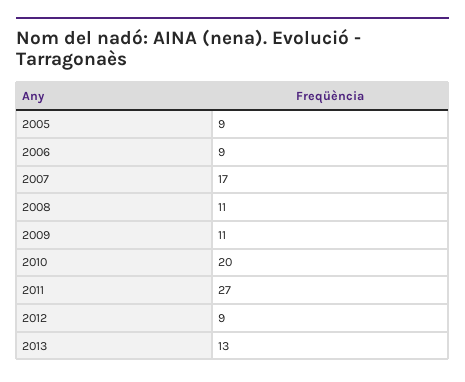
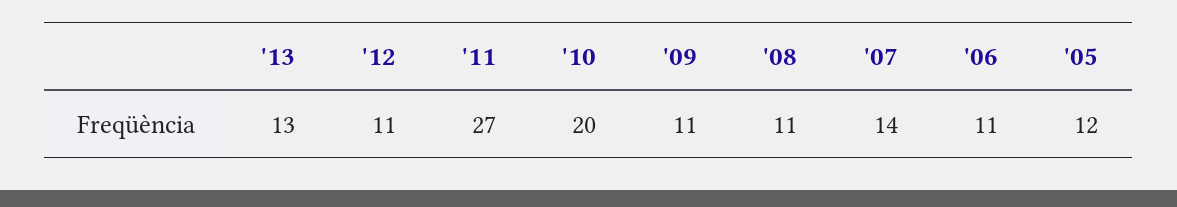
  {
-   "2005": 9,
+   "2005": 12,
-   "2006": 9,
+   "2006": 11,
-   "2007": 17,
+   "2007": 14,
    "2008": 11,
    "2009": 11,
    "2010": 20,
    "2011": 27,
-   "2012": 9,
+   "2012": 11,
    "2013": 13
  }

